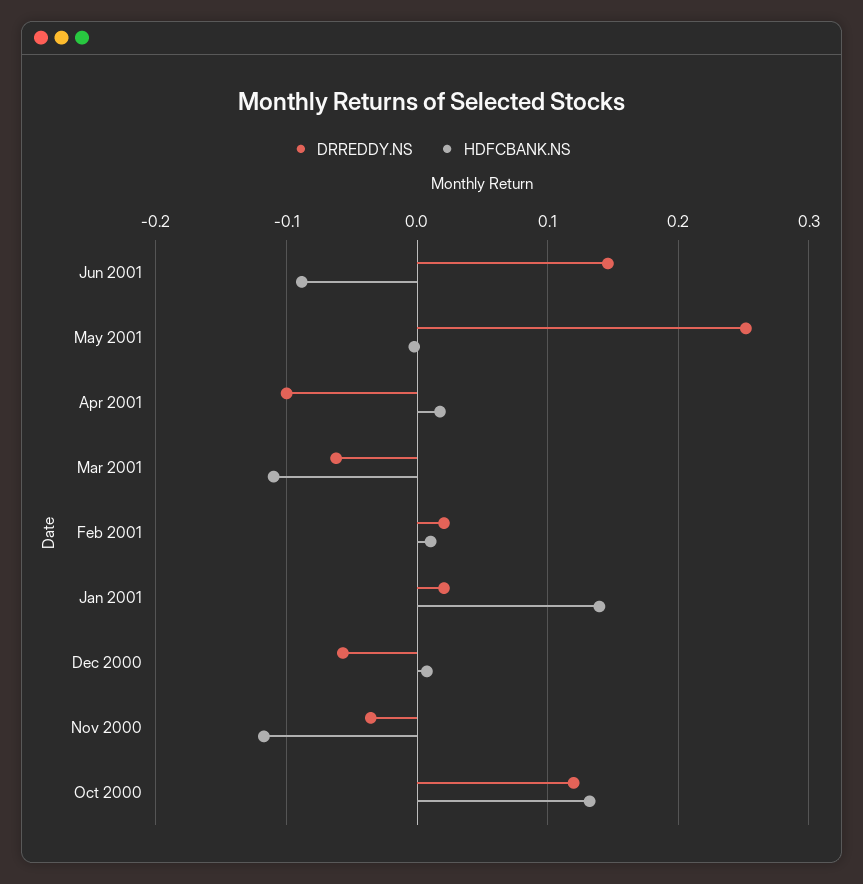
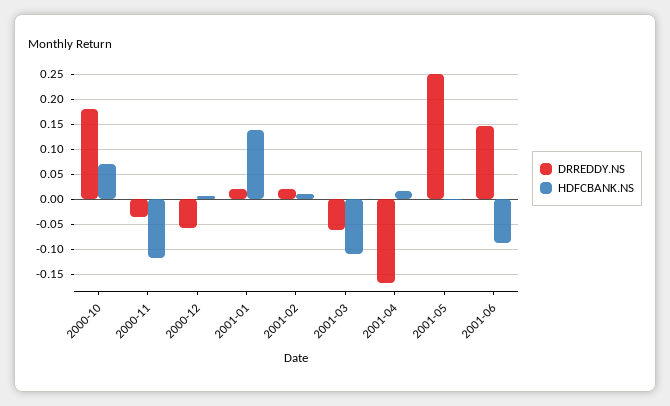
  {
    "DRREDDY.NS": {
      "Jun 2001": 0.15,
      "May 2001": 0.25,
-     "Apr 2001": -0.1,
+     "Apr 2001": -0.175,
      "Mar 2001": -0.06,
      "Feb 2001": 0.02,
      "Jan 2001": 0.02,
      "Dec 2000": -0.06,
      "Nov 2000": -0.04,
-     "Oct 2000": 0.12
+     "Oct 2000": 0.175
    },
    "HDFCBANK.NS": {
      "Jun 2001": -0.09,
      "May 2001": 0,
      "Apr 2001": 0.02,
      "Mar 2001": -0.11,
      "Feb 2001": 0.01,
      "Jan 2001": 0.14,
      "Dec 2000": 0.01,
      "Nov 2000": -0.12,
-     "Oct 2000": 0.13
+     "Oct 2000": 0.075
    }
  }

